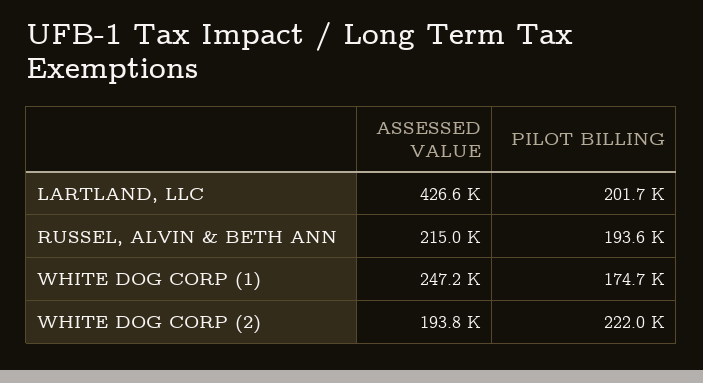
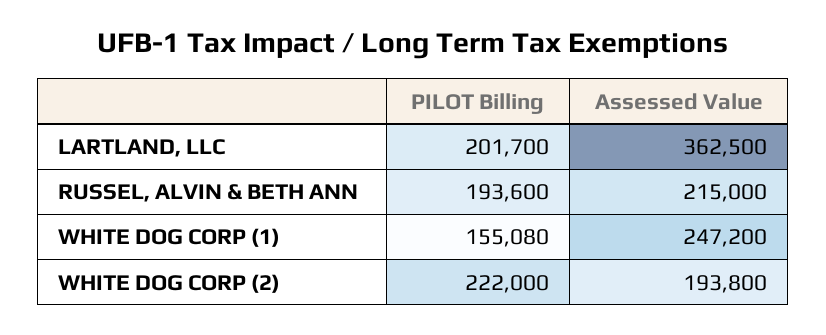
  {
    "ASSESSED VALUE": {
-     "LARTLAND, LLC": 426600,
+     "LARTLAND, LLC": 362500,
      "RUSSEL, ALVIN & BETH ANN": 215000,
      "WHITE DOG CORP (1)": 247200,
      "WHITE DOG CORP (2)": 193800
    },
    "PILOT BILLING": {
      "LARTLAND, LLC": 201700,
      "RUSSEL, ALVIN & BETH ANN": 193600,
-     "WHITE DOG CORP (1)": 174700,
+     "WHITE DOG CORP (1)": 155080,
      "WHITE DOG CORP (2)": 222000
    }
  }

